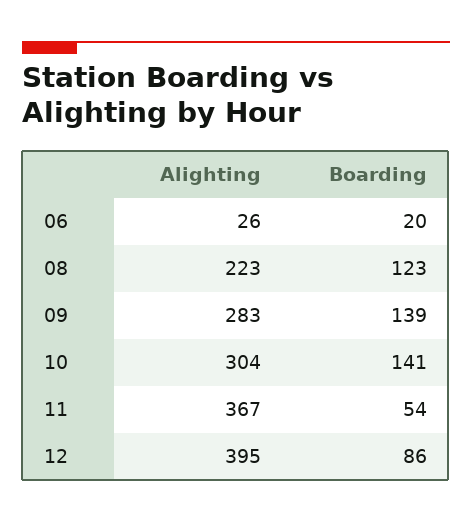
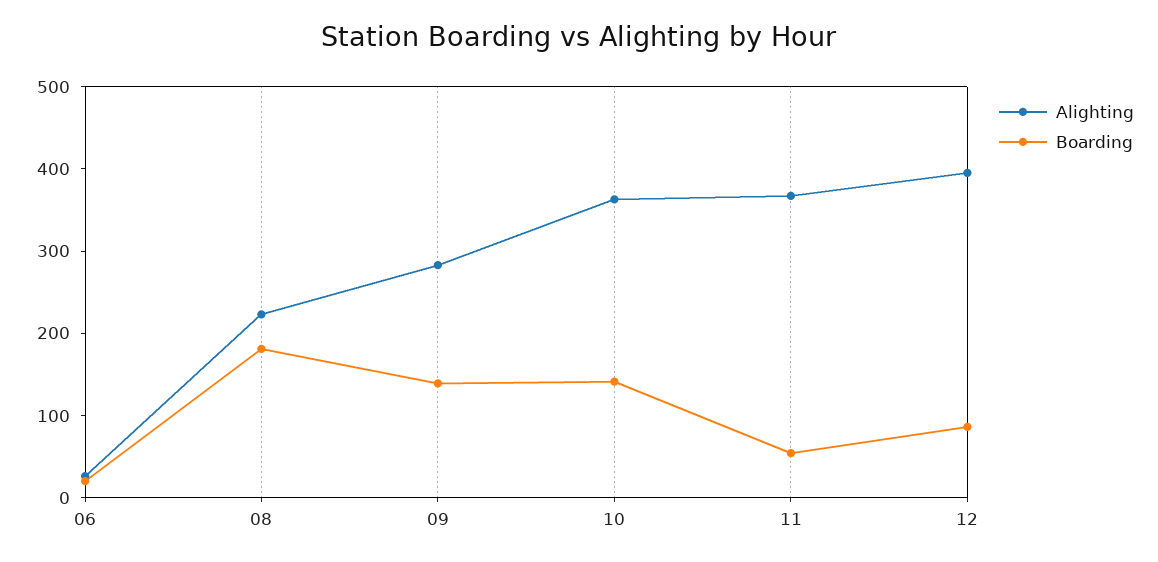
  {
    "Alighting": {
      "06": 26,
      "08": 223,
      "09": 283,
-     "10": 304,
+     "10": 360,
      "11": 367,
      "12": 395
    },
    "Boarding": {
      "06": 20,
-     "08": 123,
+     "08": 180,
      "09": 139,
      "10": 141,
      "11": 54,
      "12": 86
    }
  }

